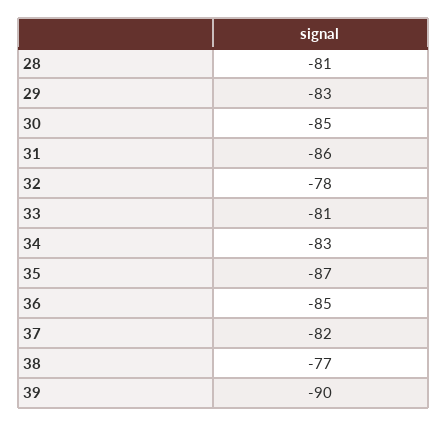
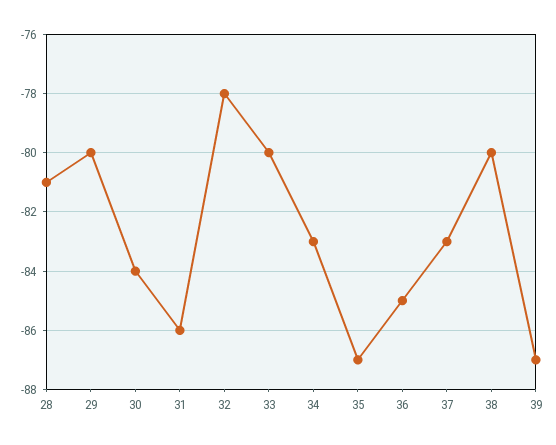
  {
    "28": -81,
-   "29": -83,
+   "29": -80,
-   "30": -85,
+   "30": -84,
    "31": -86,
    "32": -78,
-   "33": -81,
+   "33": -80,
    "34": -83,
    "35": -87,
    "36": -85,
-   "37": -82,
+   "37": -83,
-   "38": -77,
+   "38": -80,
-   "39": -90
+   "39": -87
  }

